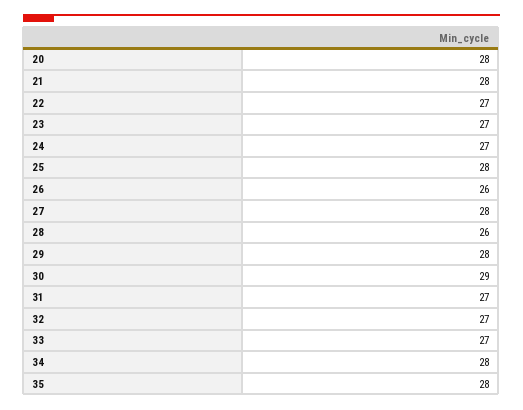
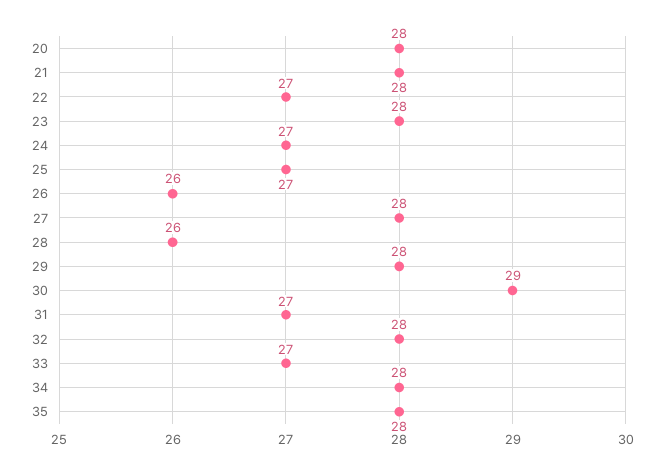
  {
    "20": 28,
    "21": 28,
    "22": 27,
-   "23": 27,
+   "23": 28,
    "24": 27,
-   "25": 28,
+   "25": 27,
    "26": 26,
    "27": 28,
    "28": 26,
    "29": 28,
    "30": 29,
    "31": 27,
-   "32": 27,
+   "32": 28,
    "33": 27,
    "34": 28,
    "35": 28
  }

